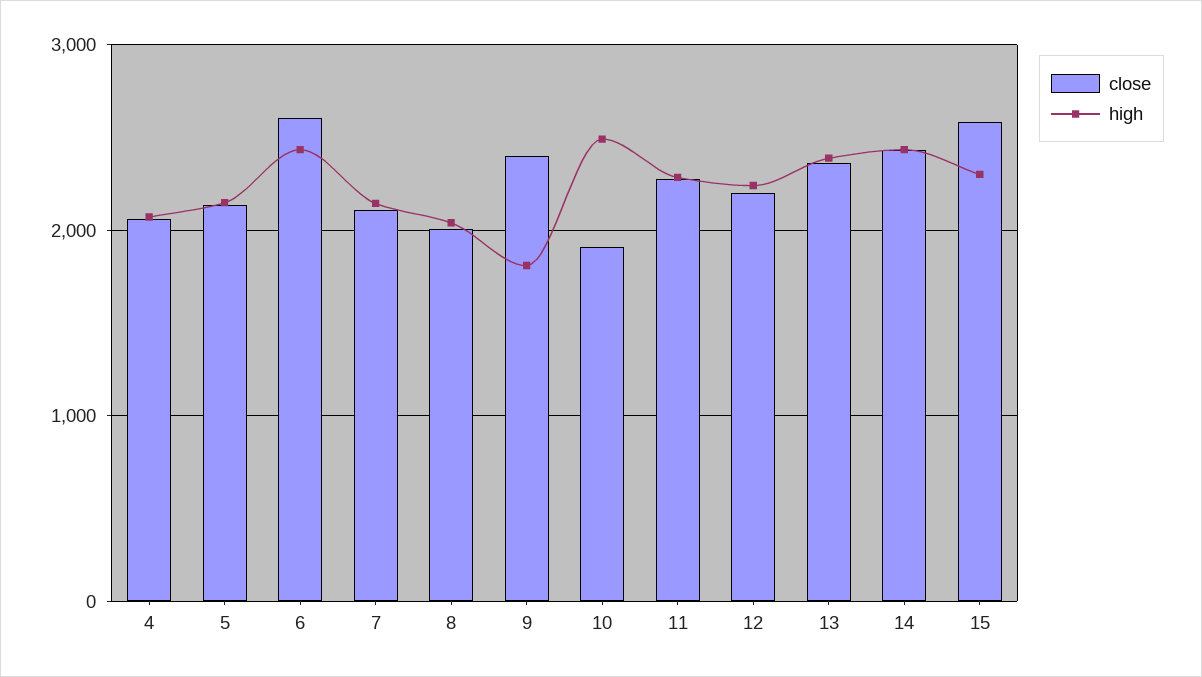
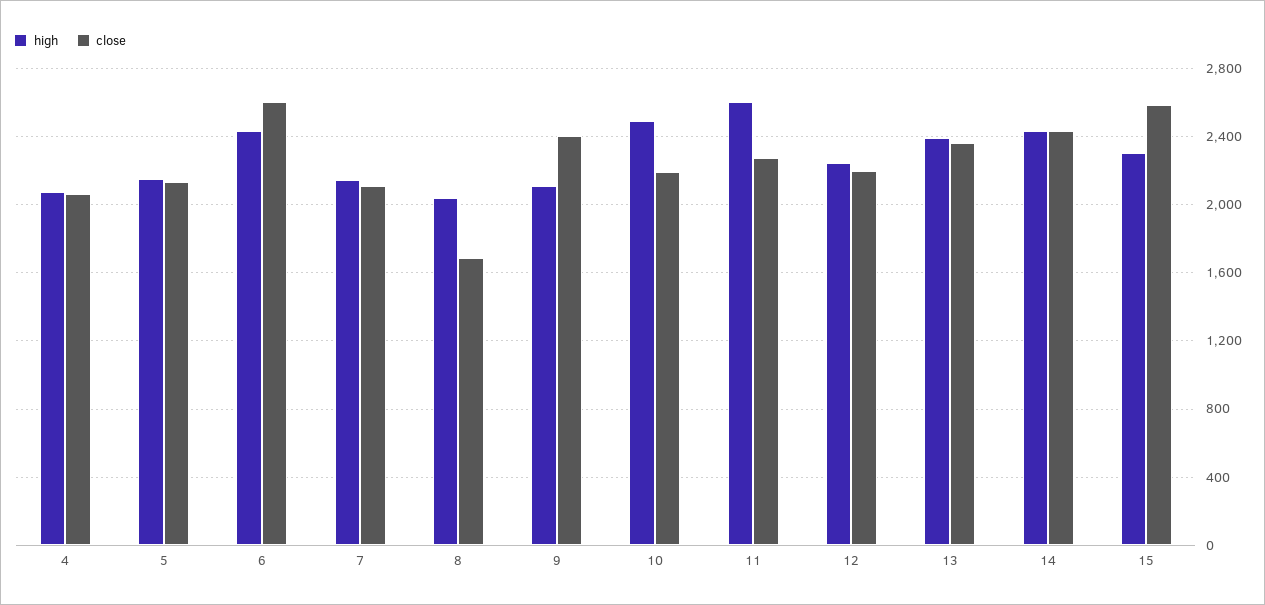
  {
    "close": {
      "4": 2050,
      "5": 2150,
      "6": 2600,
      "7": 2100,
-     "8": 2000,
+     "8": 1700,
      "9": 2400,
-     "10": 1900,
+     "10": 2200,
      "11": 2300,
      "12": 2200,
      "13": 2350,
      "14": 2450,
      "15": 2600
    },
    "high": {
      "4": 2050,
      "5": 2150,
      "6": 2450,
      "7": 2150,
      "8": 2050,
-     "9": 1800,
+     "9": 2100,
      "10": 2500,
-     "11": 2300,
+     "11": 2600,
      "12": 2250,
      "13": 2400,
      "14": 2450,
      "15": 2300
    }
  }

